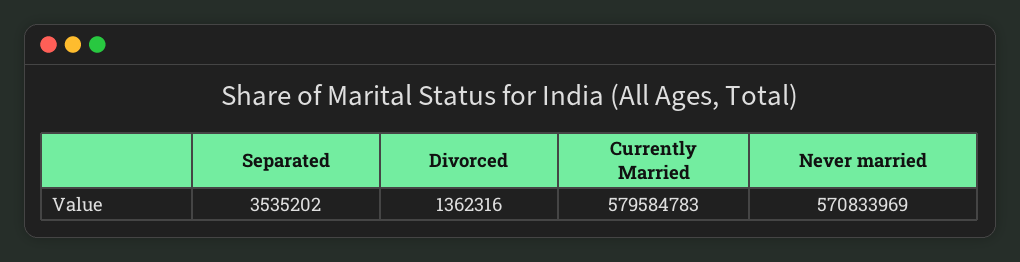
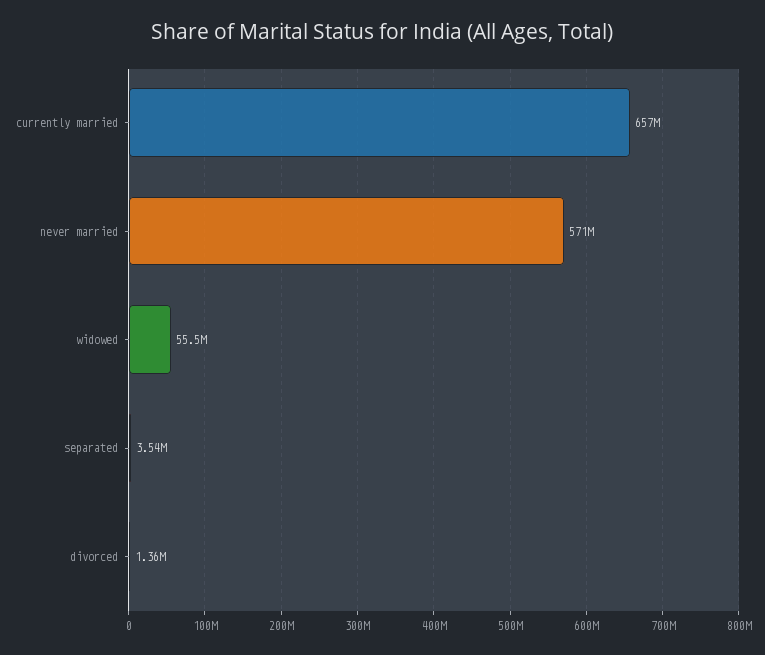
  {
    "Separated": 3535202,
    "Divorced": 1362316,
-   "Currently Married": 579584783,
+   "Currently Married": 657000000,
-   "Never married": 570833969
+   "Never married": 570833969,
+   "widowed": 55500000
  }

